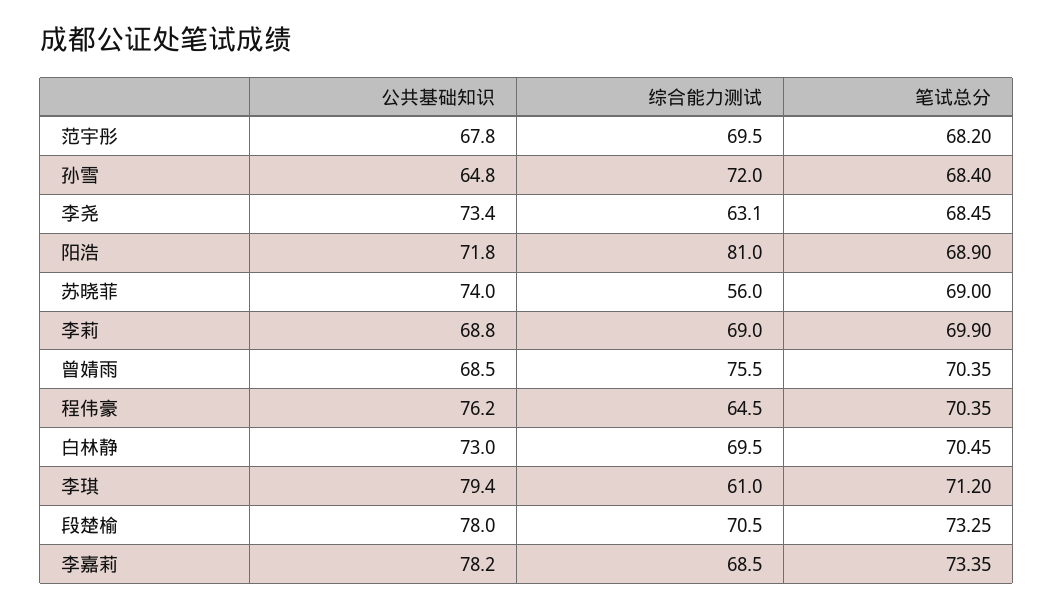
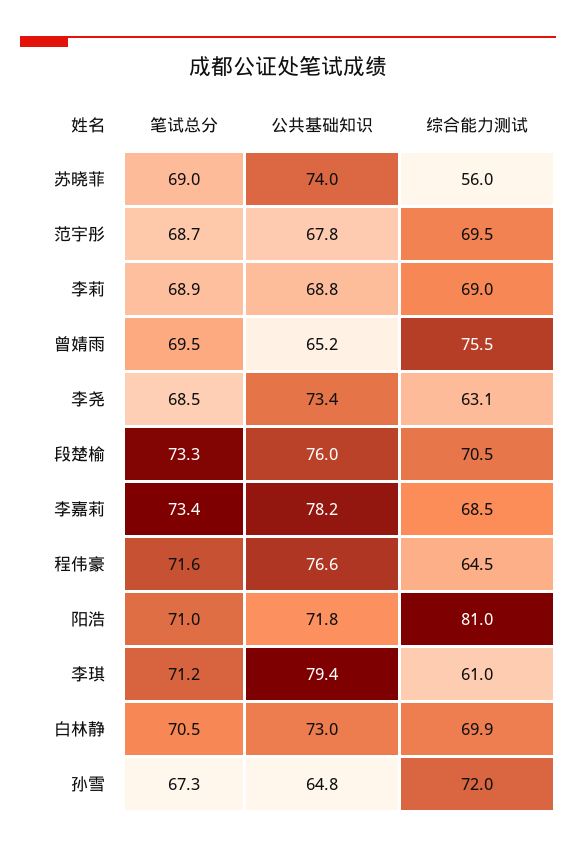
  {
    "公共基础知识": {
      "范宇彤": 67.8,
      "孙雪": 64.8,
      "李尧": 73.4,
      "阳浩": 71.8,
      "苏晓菲": 74,
      "李莉": 68.8,
-     "曾婧雨": 68.5,
+     "曾婧雨": 65.2,
-     "程伟豪": 76.2,
+     "程伟豪": 76.6,
      "白林静": 73,
      "李琪": 79.4,
-     "段楚榆": 78,
+     "段楚榆": 76,
      "李嘉莉": 78.2
    },
    "综合能力测试": {
      "范宇彤": 69.5,
      "孙雪": 72,
      "李尧": 63.1,
      "阳浩": 81,
      "苏晓菲": 56,
      "李莉": 69,
      "曾婧雨": 75.5,
      "程伟豪": 64.5,
-     "白林静": 69.5,
+     "白林静": 69.9,
      "李琪": 61,
      "段楚榆": 70.5,
      "李嘉莉": 68.5
    },
    "笔试总分": {
-     "范宇彤": 68.2,
+     "范宇彤": 68.7,
-     "孙雪": 68.4,
+     "孙雪": 67.3,
      "李尧": 68.45,
-     "阳浩": 68.9,
+     "阳浩": 71,
      "苏晓菲": 69,
-     "李莉": 69.9,
+     "李莉": 68.9,
-     "曾婧雨": 70.35,
+     "曾婧雨": 69.5,
-     "程伟豪": 70.35,
+     "程伟豪": 71.6,
      "白林静": 70.45,
      "李琪": 71.2,
      "段楚榆": 73.25,
      "李嘉莉": 73.35
    }
  }

